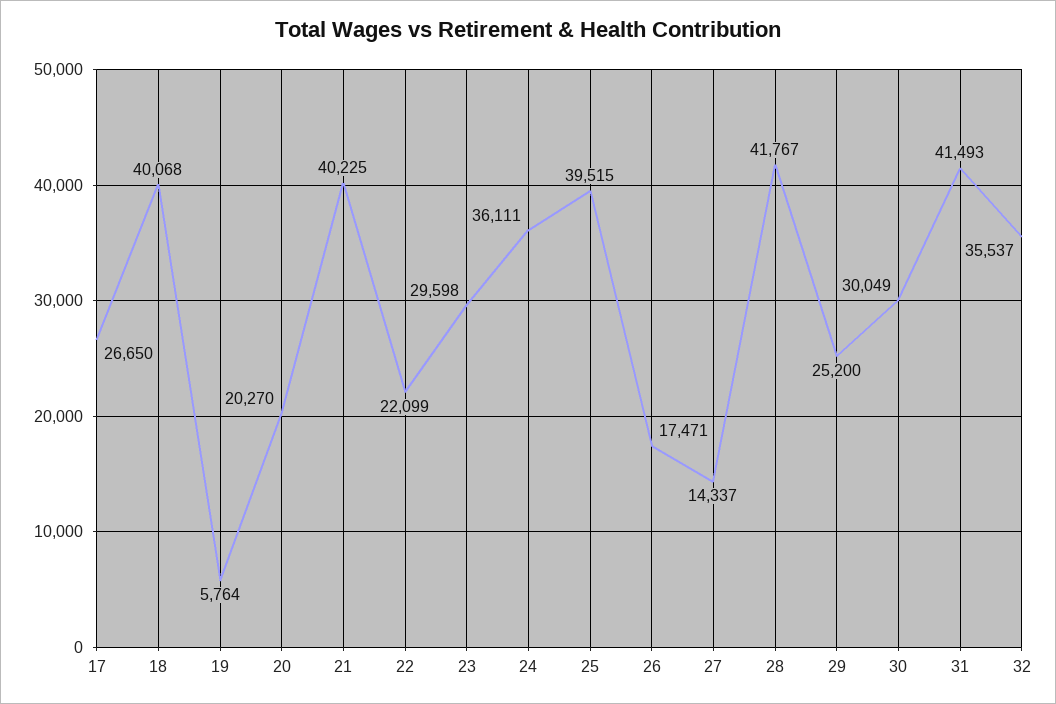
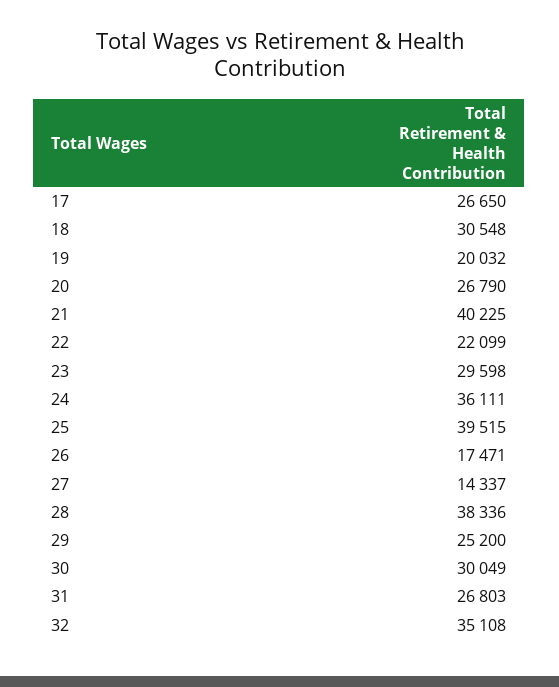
  {
    "17": 26650,
-   "18": 40068,
+   "18": 30548,
-   "19": 5764,
+   "19": 20032,
-   "20": 20270,
+   "20": 26790,
    "21": 40225,
    "22": 22099,
    "23": 29598,
    "24": 36111,
    "25": 39515,
    "26": 17471,
    "27": 14337,
-   "28": 41767,
+   "28": 38336,
    "29": 25200,
    "30": 30049,
-   "31": 41493,
+   "31": 26803,
-   "32": 35537
+   "32": 35108
  }

